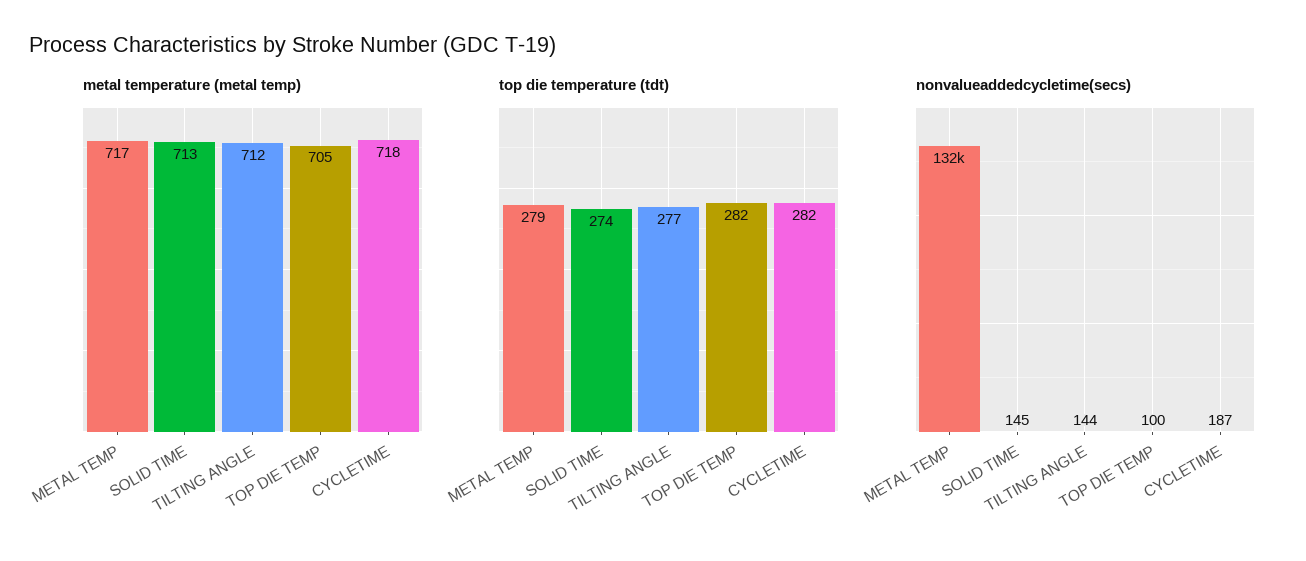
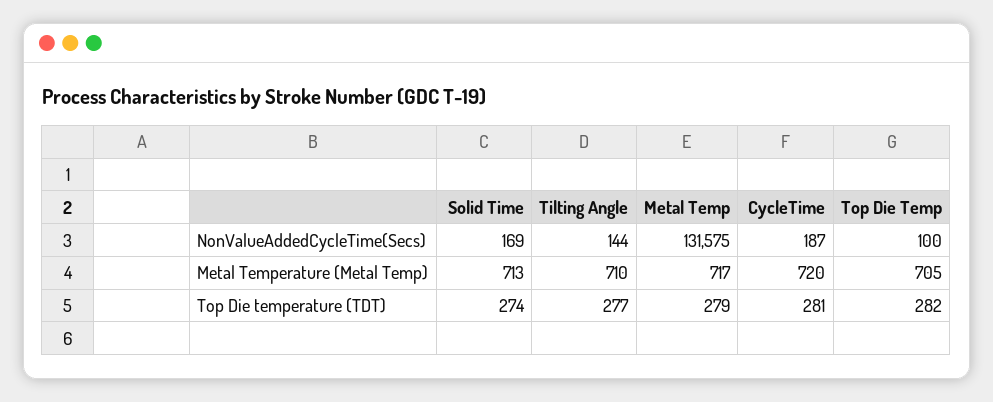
  {
    "metal temperature (metal temp)": {
      "METAL TEMP": 717,
      "SOLID TIME": 713,
-     "TILTING ANGLE": 712,
+     "TILTING ANGLE": 710,
      "TOP DIE TEMP": 705,
-     "CYCLETIME": 718
+     "CYCLETIME": 720
    },
    "top die temperature (tdt)": {
      "METAL TEMP": 279,
      "SOLID TIME": 274,
      "TILTING ANGLE": 277,
      "TOP DIE TEMP": 282,
-     "CYCLETIME": 282
+     "CYCLETIME": 281
    },
    "nonvalueaddedcycletime(secs)": {
      "METAL TEMP": 131575,
-     "SOLID TIME": 145,
+     "SOLID TIME": 169,
      "TILTING ANGLE": 144,
      "TOP DIE TEMP": 100,
      "CYCLETIME": 187
    }
  }

